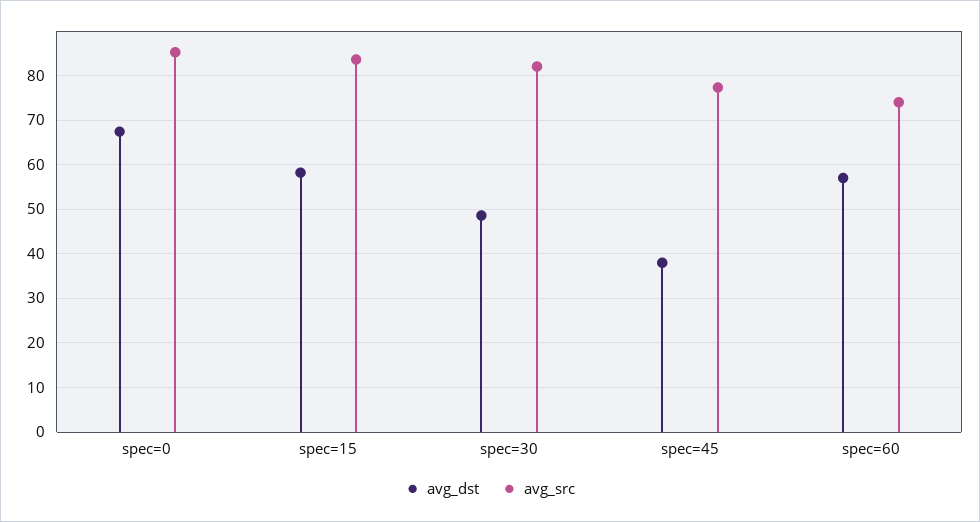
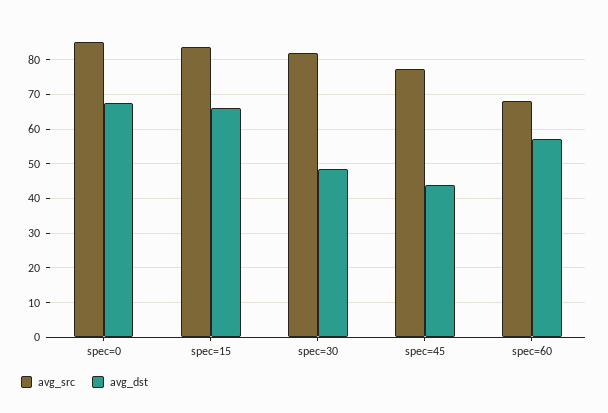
  {
    "avg_dst": {
      "spec=0": 68,
-     "spec=15": 58,
+     "spec=15": 66,
      "spec=30": 48,
-     "spec=45": 38,
+     "spec=45": 44,
      "spec=60": 58
    },
    "avg_src": {
      "spec=0": 86,
      "spec=15": 84,
      "spec=30": 82,
      "spec=45": 78,
-     "spec=60": 74
+     "spec=60": 68
    }
  }

